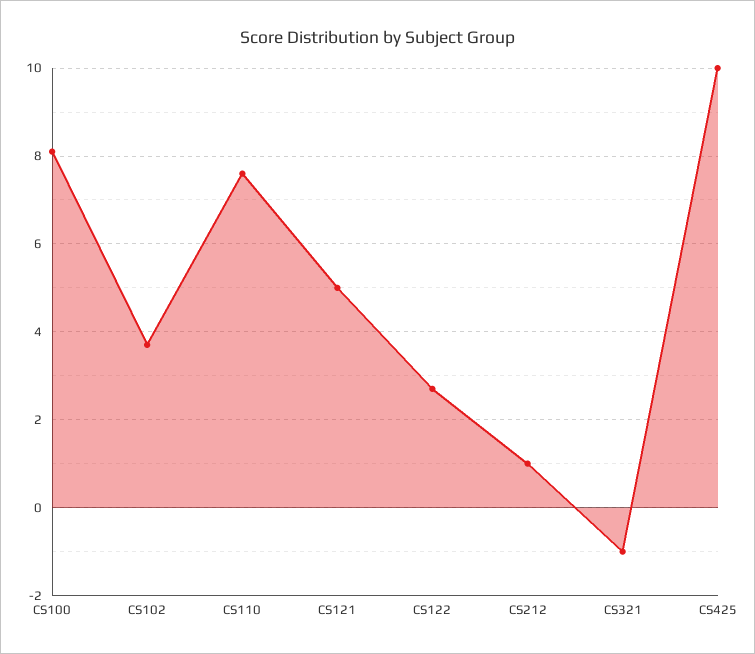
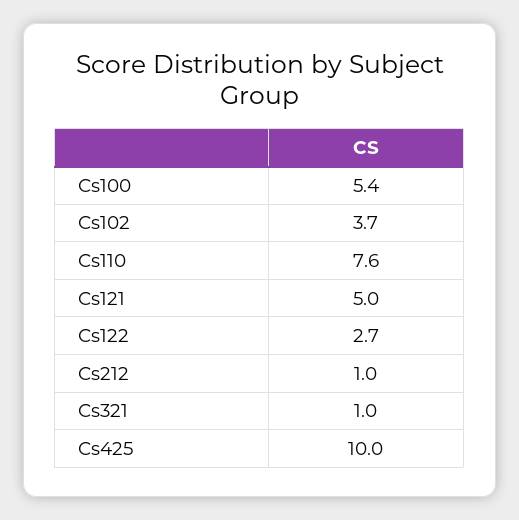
  {
-   "CS100": 8,
+   "CS100": 5.4,
    "CS102": 3.7,
    "CS110": 7.6,
    "CS121": 5,
    "CS122": 2.7,
    "CS212": 1,
-   "CS321": -1,
+   "CS321": 1,
    "CS425": 10
  }

